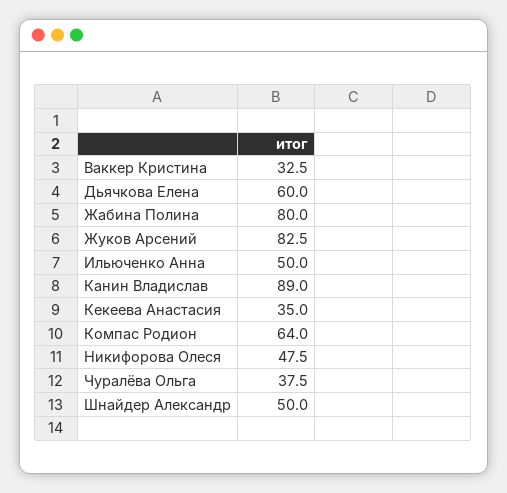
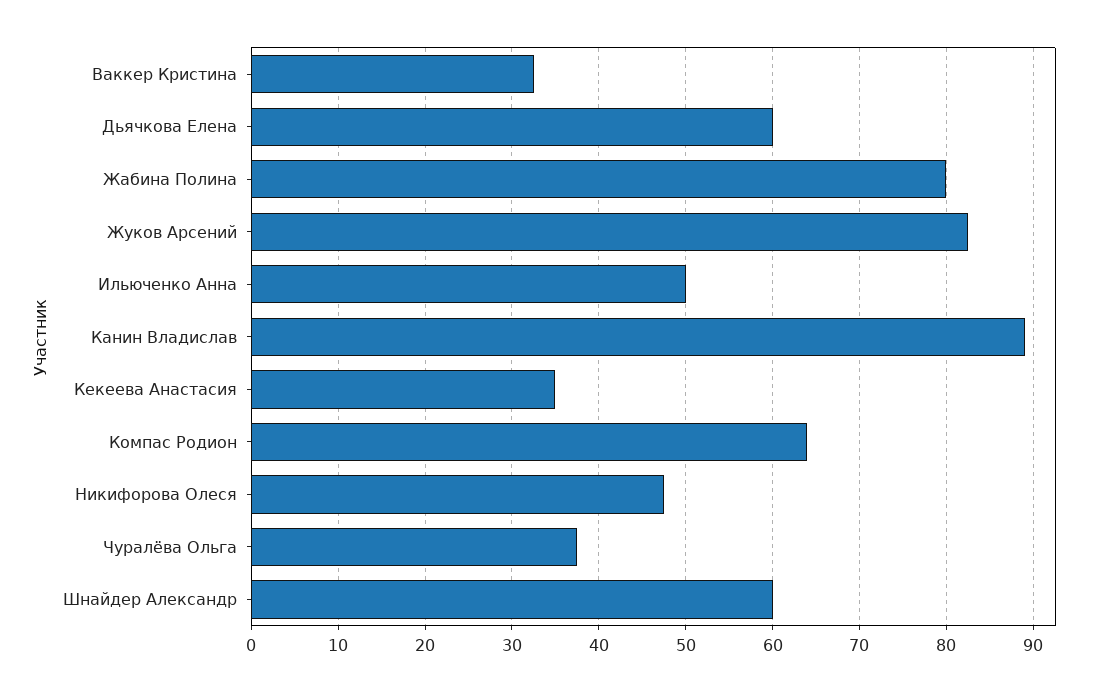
  {
    "Ваккер Кристина": 32.5,
    "Дьячкова Елена": 60,
    "Жабина Полина": 80,
    "Жуков Арсений": 82.5,
    "Ильюченко Анна": 50,
    "Канин Владислав": 89,
    "Кекеева Анастасия": 35,
    "Компас Родион": 64,
    "Никифорова Олеся": 47.5,
    "Чуралёва Ольга": 37.5,
-   "Шнайдер Александр": 50
+   "Шнайдер Александр": 60
  }

